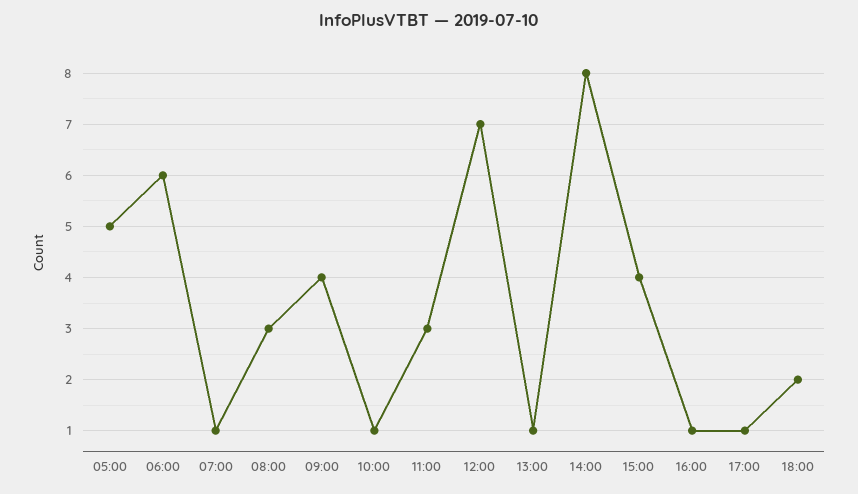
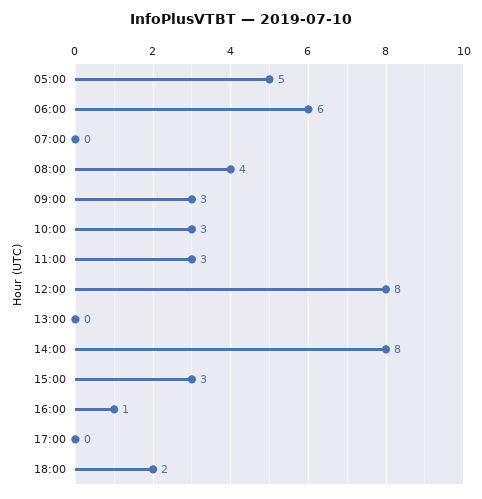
  {
    "05:00": 5,
    "06:00": 6,
-   "07:00": 1,
+   "07:00": 0,
-   "08:00": 3,
+   "08:00": 4,
-   "09:00": 4,
+   "09:00": 3,
-   "10:00": 1,
+   "10:00": 3,
    "11:00": 3,
-   "12:00": 7,
+   "12:00": 8,
-   "13:00": 1,
+   "13:00": 0,
    "14:00": 8,
-   "15:00": 4,
+   "15:00": 3,
    "16:00": 1,
-   "17:00": 1,
+   "17:00": 0,
    "18:00": 2
  }

